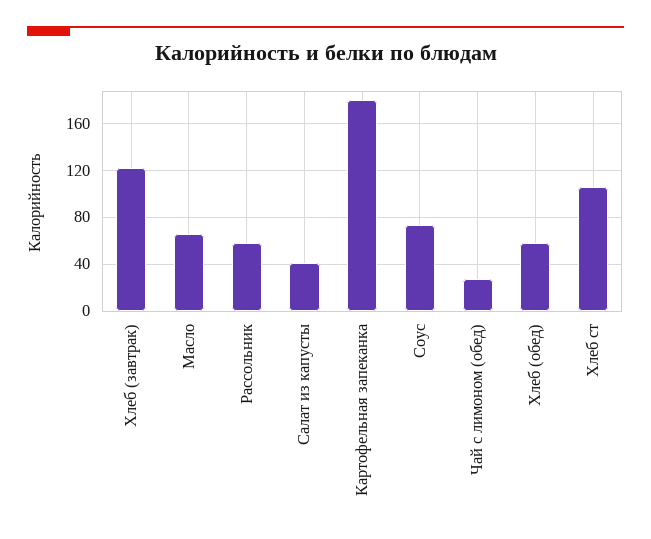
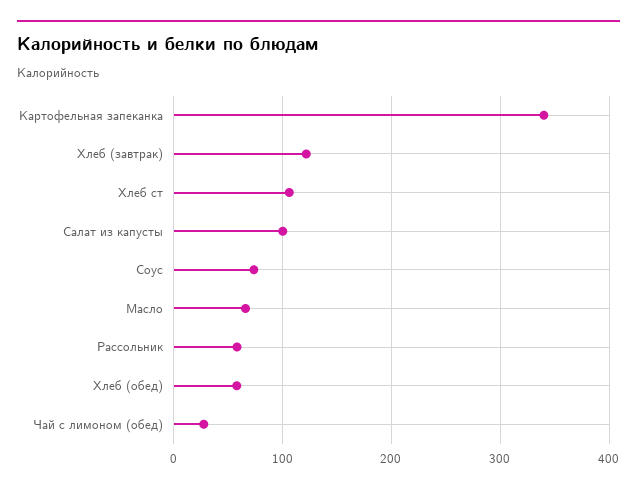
  {
    "Хлеб (завтрак)": 120,
    "Масло": 70,
    "Рассольник": 60,
-   "Салат из капусты": 40,
+   "Салат из капусты": 100,
-   "Картофельная запеканка": 180,
+   "Картофельная запеканка": 340,
    "Соус": 70,
    "Чай с лимоном (обед)": 30,
    "Хлеб (обед)": 60,
    "Хлеб ст": 110
  }

